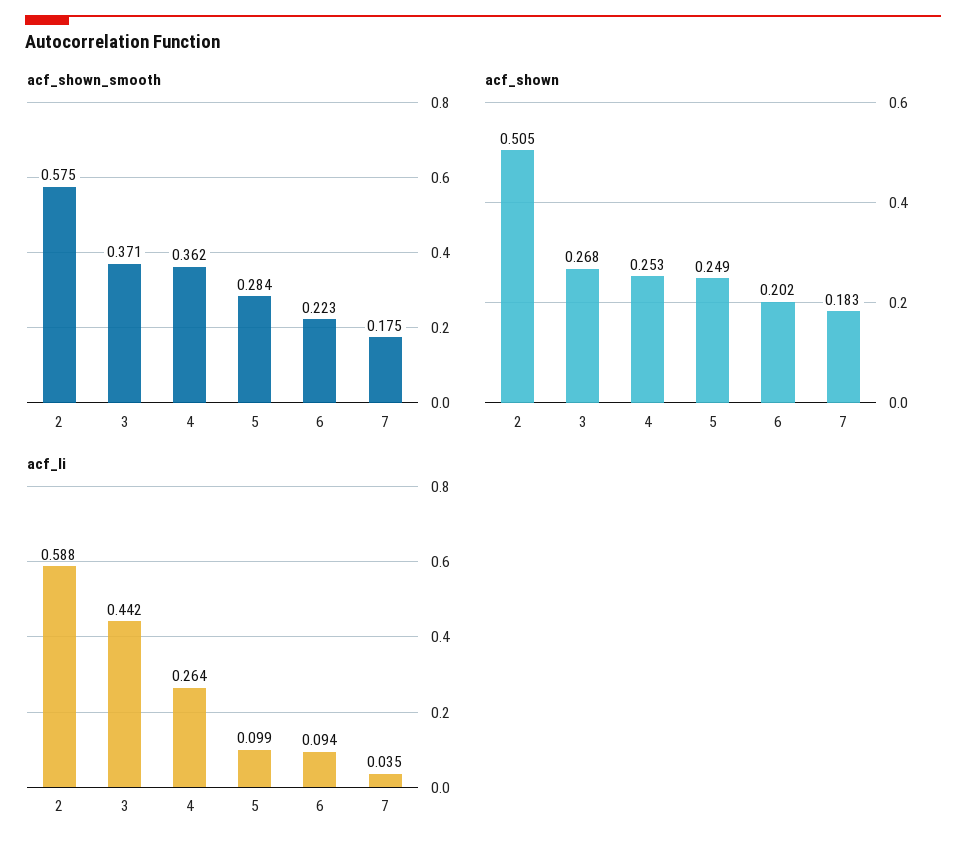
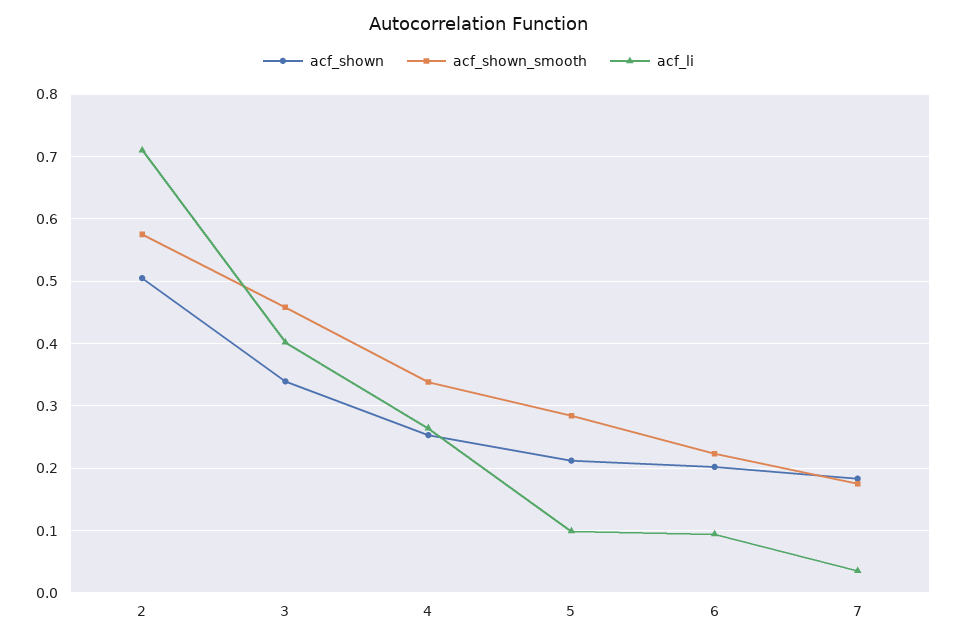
  {
    "acf_shown_smooth": {
      "2": 0.575,
-     "3": 0.371,
+     "3": 0.46,
-     "4": 0.362,
+     "4": 0.34,
      "5": 0.284,
      "6": 0.223,
      "7": 0.175
    },
    "acf_shown": {
      "2": 0.505,
-     "3": 0.268,
+     "3": 0.34,
      "4": 0.253,
-     "5": 0.249,
+     "5": 0.21,
      "6": 0.202,
      "7": 0.183
    },
    "acf_li": {
-     "2": 0.588,
+     "2": 0.71,
-     "3": 0.442,
+     "3": 0.4,
      "4": 0.264,
      "5": 0.099,
      "6": 0.094,
      "7": 0.035
    }
  }

